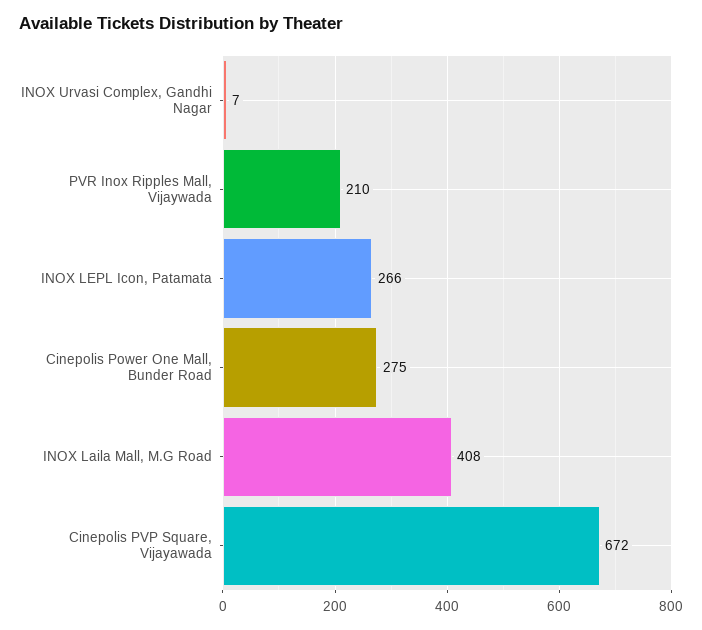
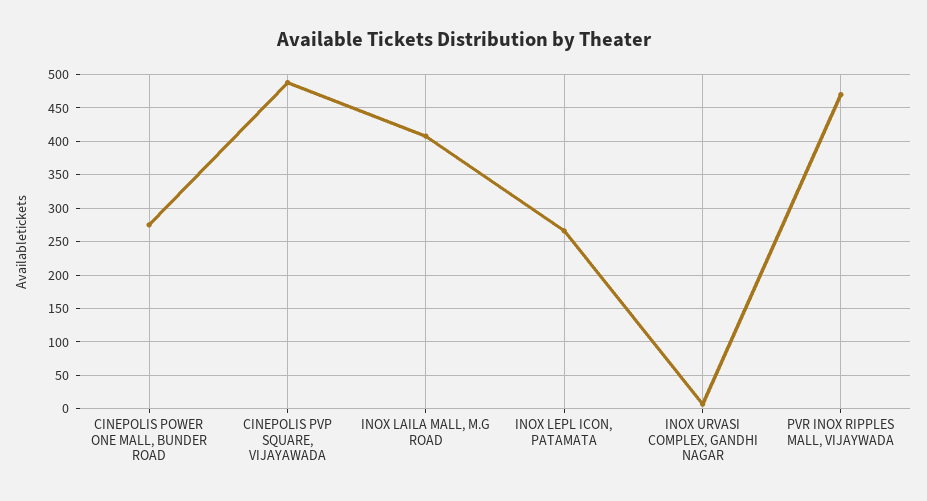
  {
    "INOX Urvasi Complex, Gandhi Nagar": 7,
-   "PVR Inox Ripples Mall, Vijaywada": 210,
+   "PVR Inox Ripples Mall, Vijaywada": 470,
    "INOX LEPL Icon, Patamata": 266,
    "Cinepolis Power One Mall, Bunder Road": 275,
    "INOX Laila Mall, M.G Road": 408,
-   "Cinepolis PVP Square, Vijayawada": 672
+   "Cinepolis PVP Square, Vijayawada": 490
  }

